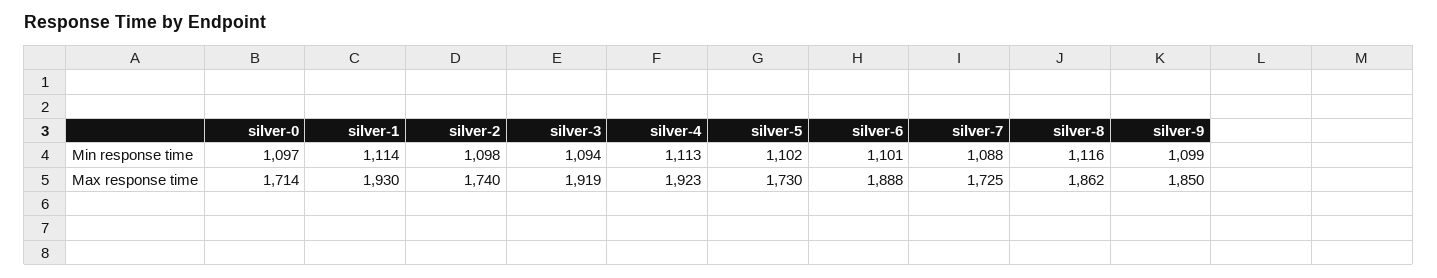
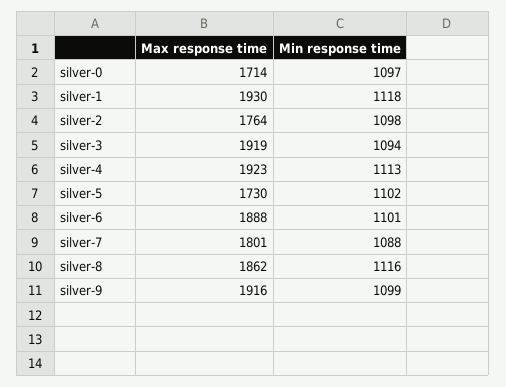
  {
    "silver-0": {
      "Min response time": 1097,
      "Max response time": 1714
    },
    "silver-1": {
-     "Min response time": 1114,
+     "Min response time": 1118,
      "Max response time": 1930
    },
    "silver-2": {
      "Min response time": 1098,
-     "Max response time": 1740
+     "Max response time": 1764
    },
    "silver-3": {
      "Min response time": 1094,
      "Max response time": 1919
    },
    "silver-4": {
      "Min response time": 1113,
      "Max response time": 1923
    },
    "silver-5": {
      "Min response time": 1102,
      "Max response time": 1730
    },
    "silver-6": {
      "Min response time": 1101,
      "Max response time": 1888
    },
    "silver-7": {
      "Min response time": 1088,
-     "Max response time": 1725
+     "Max response time": 1801
    },
    "silver-8": {
      "Min response time": 1116,
      "Max response time": 1862
    },
    "silver-9": {
      "Min response time": 1099,
-     "Max response time": 1850
+     "Max response time": 1916
    }
  }

